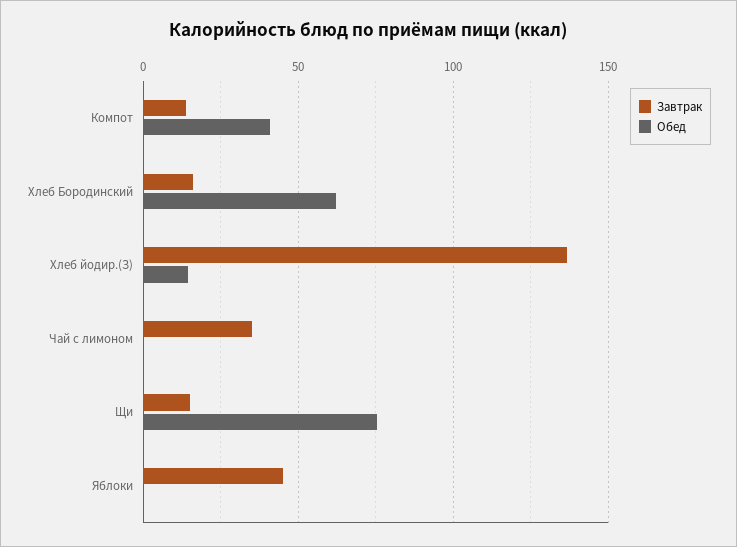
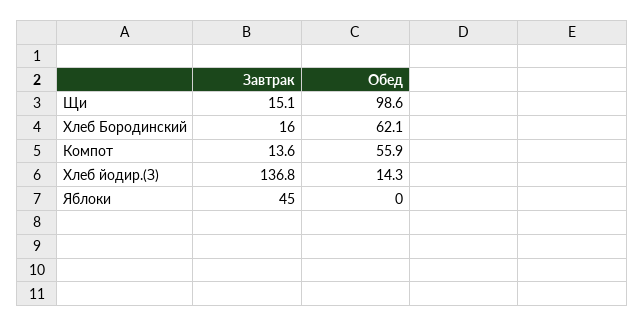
  {
    "Завтрак": {
      "Компот": 13.6,
      "Хлеб Бородинский": 16,
      "Хлеб йодир.(З)": 136.8,
-     "Чай с лимоном": 35,
      "Щи": 15.1,
      "Яблоки": 45
    },
    "Обед": {
-     "Компот": 40,
+     "Компот": 55.9,
      "Хлеб Бородинский": 62.1,
      "Хлеб йодир.(З)": 14.3,
-     "Чай с лимоном": 0,
-     "Щи": 75,
+     "Щи": 98.6,
      "Яблоки": 0
    }
  }

